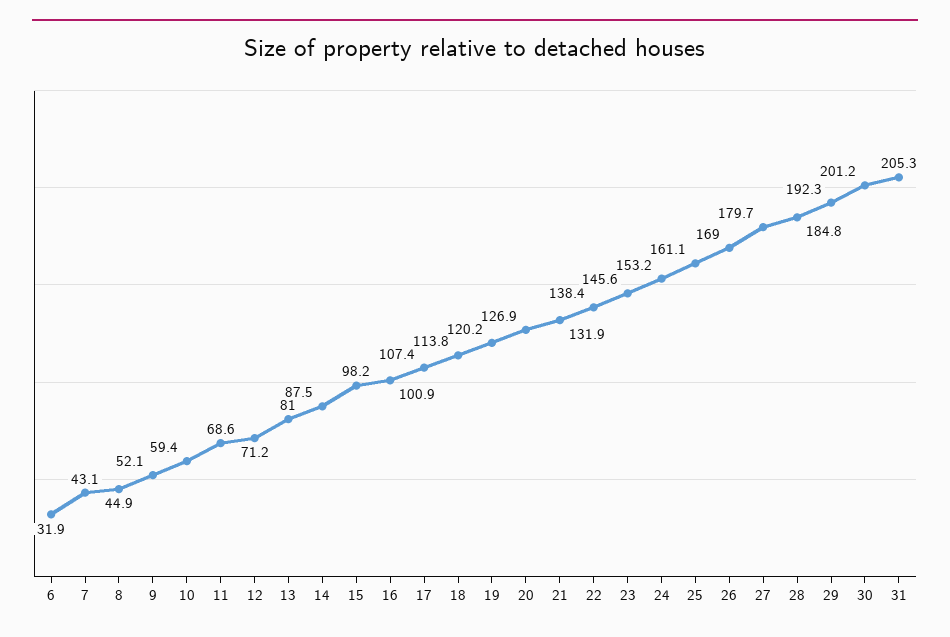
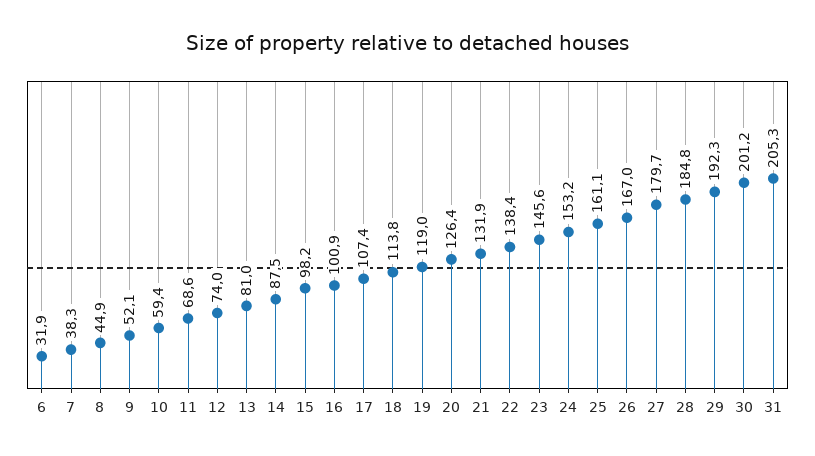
  {
    "6": 31.9,
-   "7": 43.1,
+   "7": 38.3,
    "8": 44.9,
    "9": 52.1,
    "10": 59.4,
    "11": 68.6,
-   "12": 71.2,
+   "12": 74,
    "13": 81,
    "14": 87.5,
    "15": 98.2,
    "16": 100.9,
    "17": 107.4,
    "18": 113.8,
-   "19": 120.2,
+   "19": 119,
-   "20": 126.9,
+   "20": 126.4,
    "21": 131.9,
    "22": 138.4,
    "23": 145.6,
    "24": 153.2,
    "25": 161.1,
-   "26": 169,
+   "26": 167,
    "27": 179.7,
    "28": 184.8,
    "29": 192.3,
    "30": 201.2,
    "31": 205.3
  }

